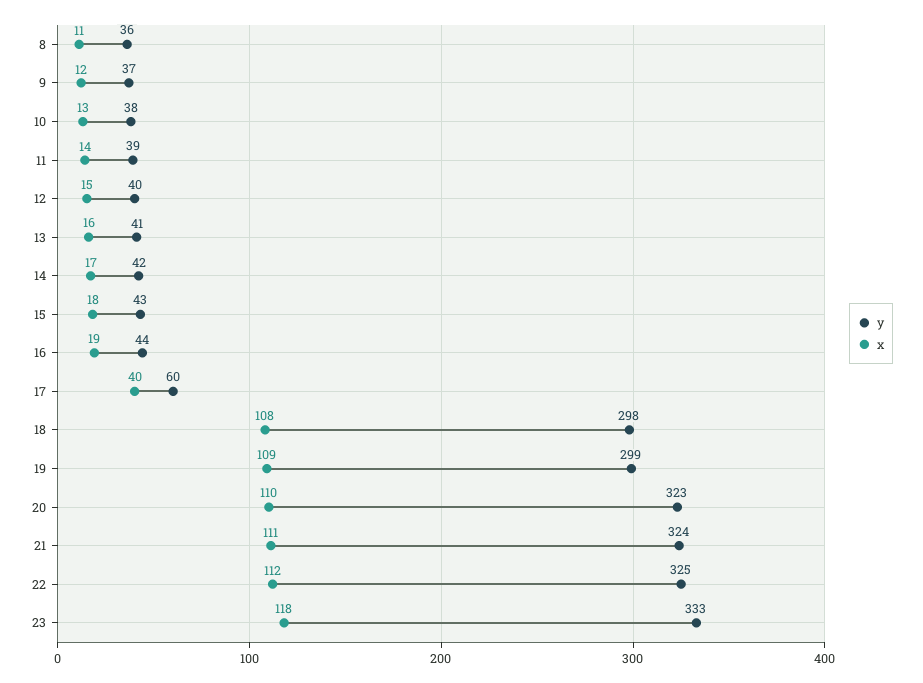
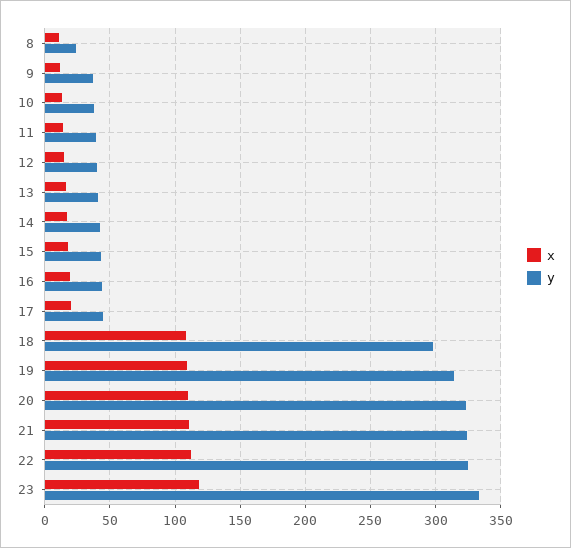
  {
    "y": {
-     "8": 36,
+     "8": 25,
      "9": 37,
      "10": 38,
      "11": 39,
      "12": 40,
      "13": 41,
      "14": 42,
      "15": 43,
      "16": 44,
-     "17": 60,
+     "17": 45,
      "18": 298,
-     "19": 299,
+     "19": 315,
      "20": 323,
      "21": 324,
      "22": 325,
      "23": 333
    },
    "x": {
      "8": 11,
      "9": 12,
      "10": 13,
      "11": 14,
      "12": 15,
      "13": 16,
      "14": 17,
      "15": 18,
      "16": 19,
-     "17": 40,
+     "17": 20,
      "18": 108,
      "19": 109,
      "20": 110,
      "21": 111,
      "22": 112,
      "23": 118
    }
  }

